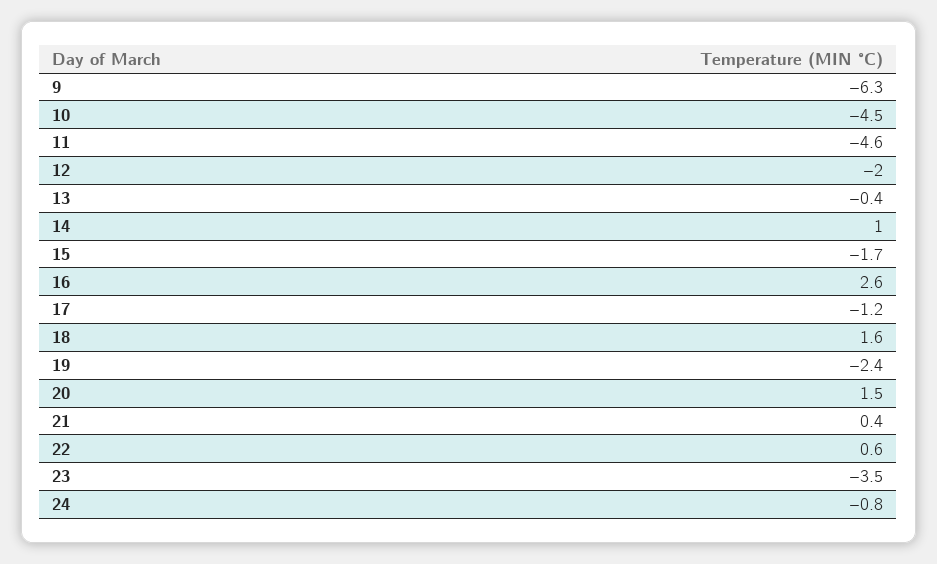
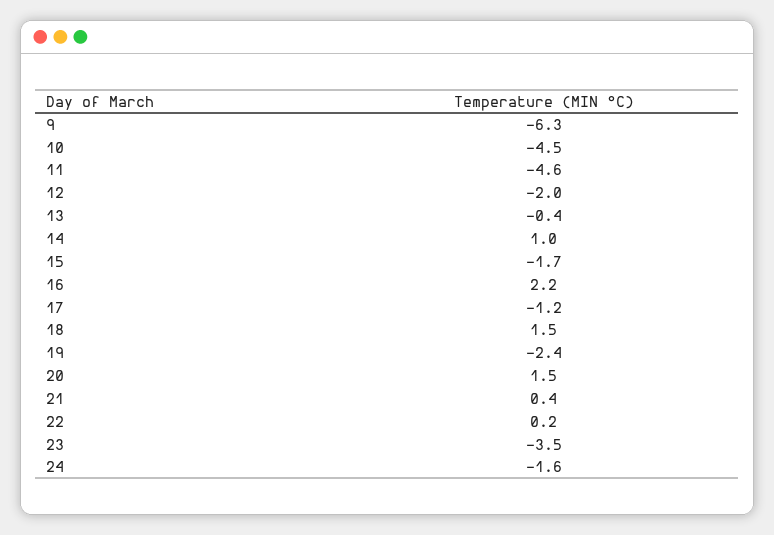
  {
    "9": -6.3,
    "10": -4.5,
    "11": -4.6,
    "12": -2,
    "13": -0.4,
    "14": 1,
    "15": -1.7,
-   "16": 2.6,
+   "16": 2.2,
    "17": -1.2,
-   "18": 1.6,
+   "18": 1.5,
    "19": -2.4,
    "20": 1.5,
    "21": 0.4,
-   "22": 0.6,
+   "22": 0.2,
    "23": -3.5,
-   "24": -0.8
+   "24": -1.6
  }

